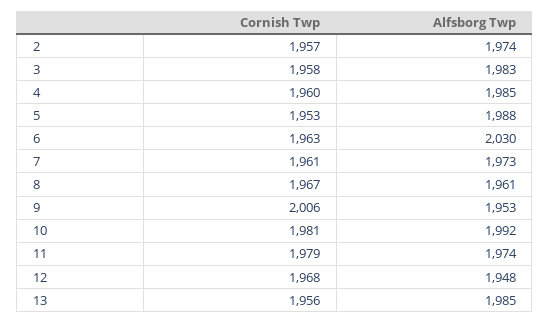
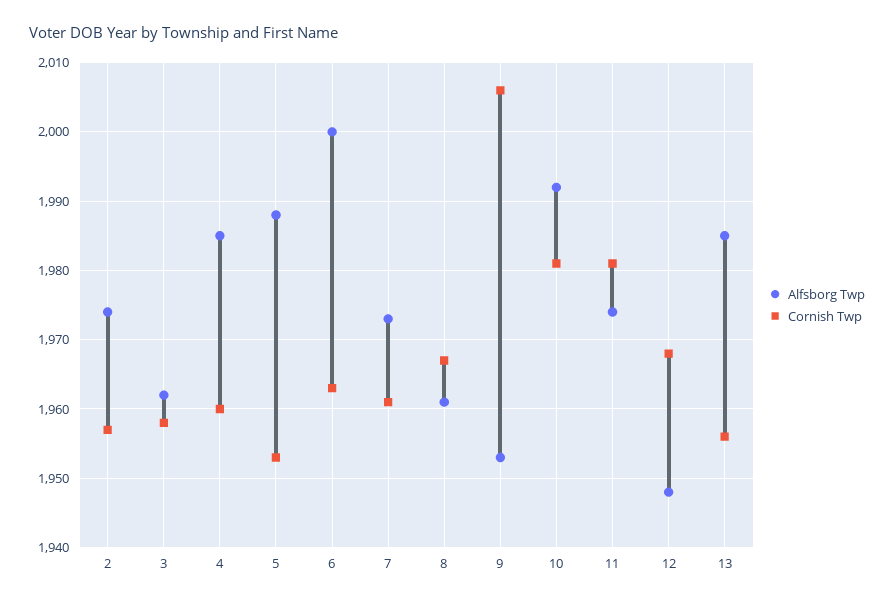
  {
    "Cornish Twp": {
      "2": 1957,
      "3": 1958,
      "4": 1960,
      "5": 1953,
      "6": 1963,
      "7": 1961,
      "8": 1967,
      "9": 2006,
      "10": 1981,
-     "11": 1979,
+     "11": 1981,
      "12": 1968,
      "13": 1956
    },
    "Alfsborg Twp": {
      "2": 1974,
-     "3": 1983,
+     "3": 1962,
      "4": 1985,
      "5": 1988,
-     "6": 2030,
+     "6": 2000,
      "7": 1973,
      "8": 1961,
      "9": 1953,
      "10": 1992,
      "11": 1974,
      "12": 1948,
      "13": 1985
    }
  }

